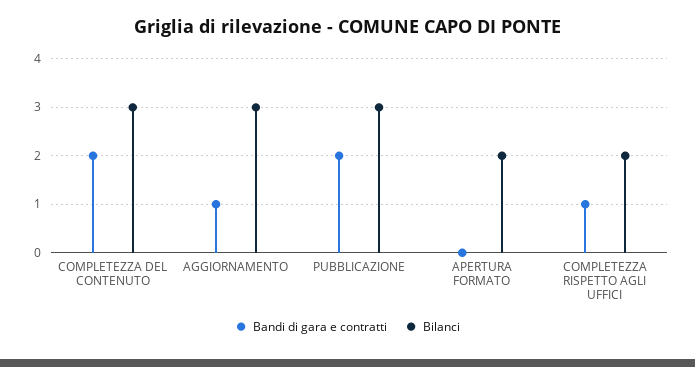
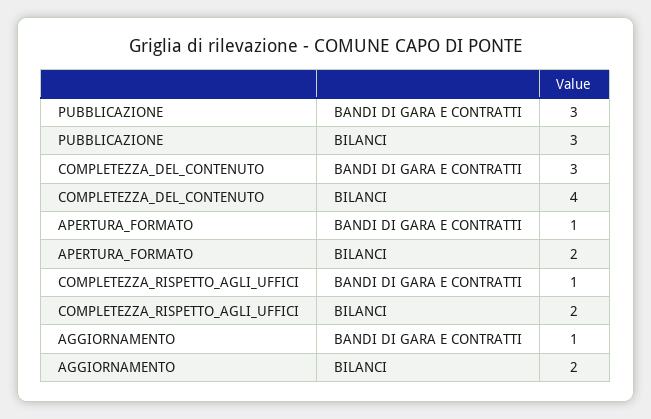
  {
    "Bandi di gara e contratti": {
-     "COMPLETEZZA DEL CONTENUTO": 2,
+     "COMPLETEZZA DEL CONTENUTO": 3,
      "AGGIORNAMENTO": 1,
-     "PUBBLICAZIONE": 2,
+     "PUBBLICAZIONE": 3,
-     "APERTURA FORMATO": 0,
+     "APERTURA FORMATO": 1,
      "COMPLETEZZA RISPETTO AGLI UFFICI": 1
    },
    "Bilanci": {
-     "COMPLETEZZA DEL CONTENUTO": 3,
+     "COMPLETEZZA DEL CONTENUTO": 4,
-     "AGGIORNAMENTO": 3,
+     "AGGIORNAMENTO": 2,
      "PUBBLICAZIONE": 3,
      "APERTURA FORMATO": 2,
      "COMPLETEZZA RISPETTO AGLI UFFICI": 2
    }
  }

